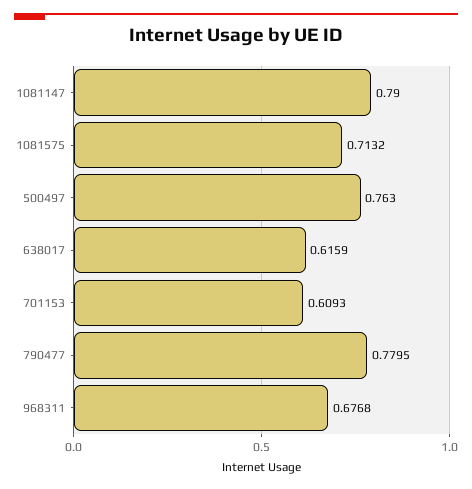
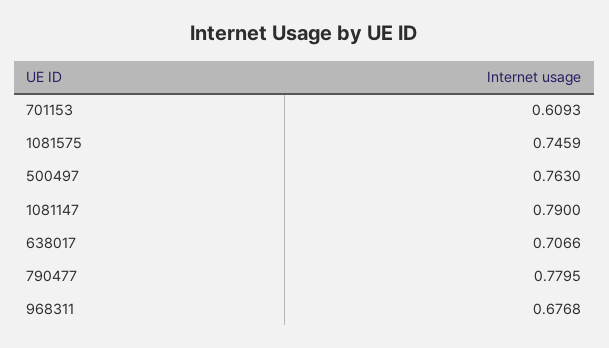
  {
    "1081147": 0.79,
-   "1081575": 0.7132,
+   "1081575": 0.7459,
    "500497": 0.763,
-   "638017": 0.6159,
+   "638017": 0.7066,
    "701153": 0.6093,
    "790477": 0.7795,
    "968311": 0.6768
  }

